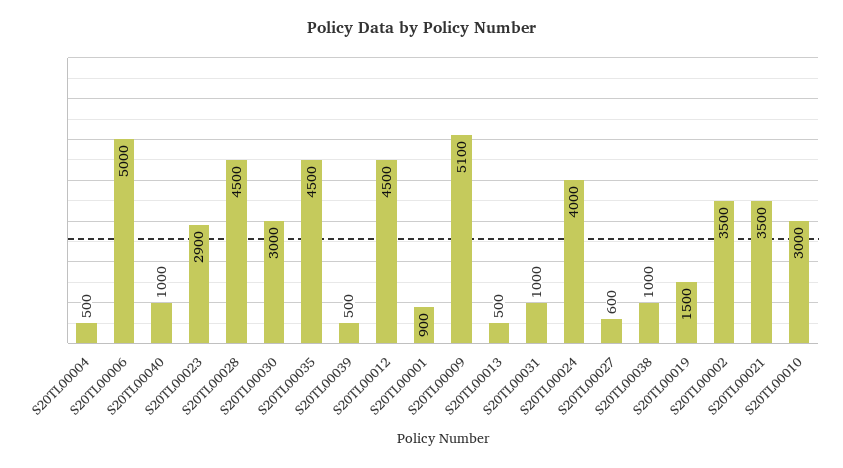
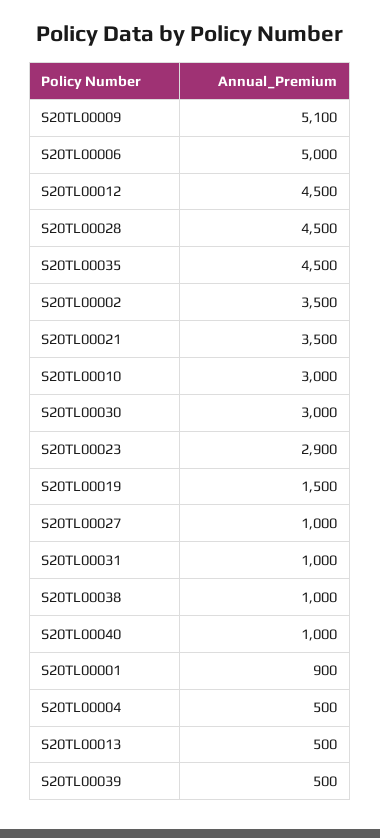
  {
    "S20TL00004": 500,
    "S20TL00006": 5000,
    "S20TL00040": 1000,
    "S20TL00023": 2900,
    "S20TL00028": 4500,
    "S20TL00030": 3000,
    "S20TL00035": 4500,
    "S20TL00039": 500,
    "S20TL00012": 4500,
    "S20TL00001": 900,
    "S20TL00009": 5100,
    "S20TL00013": 500,
    "S20TL00031": 1000,
-   "S20TL00024": 4000,
-   "S20TL00027": 600,
+   "S20TL00027": 1000,
    "S20TL00038": 1000,
    "S20TL00019": 1500,
    "S20TL00002": 3500,
    "S20TL00021": 3500,
    "S20TL00010": 3000
  }

